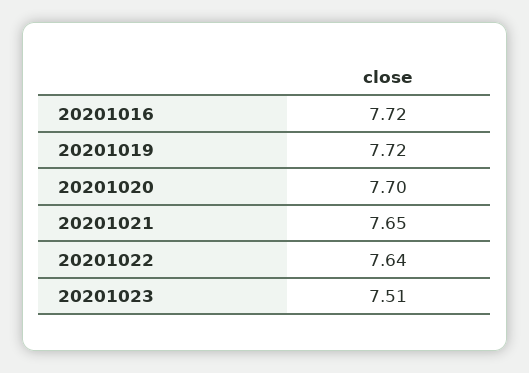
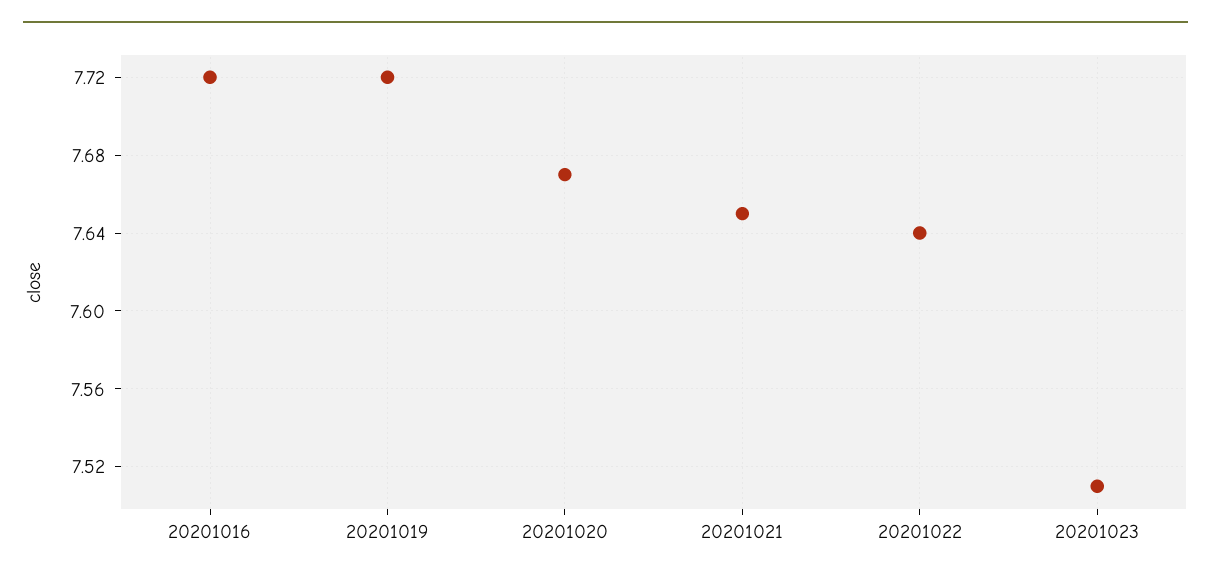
  {
    "20201016": 7.72,
    "20201019": 7.72,
-   "20201020": 7.7,
+   "20201020": 7.67,
    "20201021": 7.65,
    "20201022": 7.64,
    "20201023": 7.51
  }

